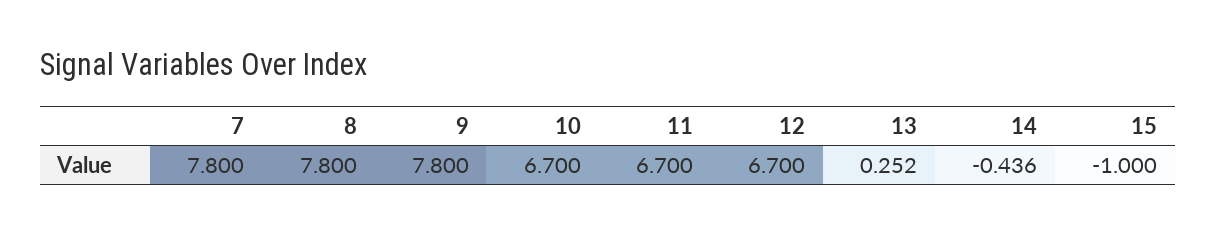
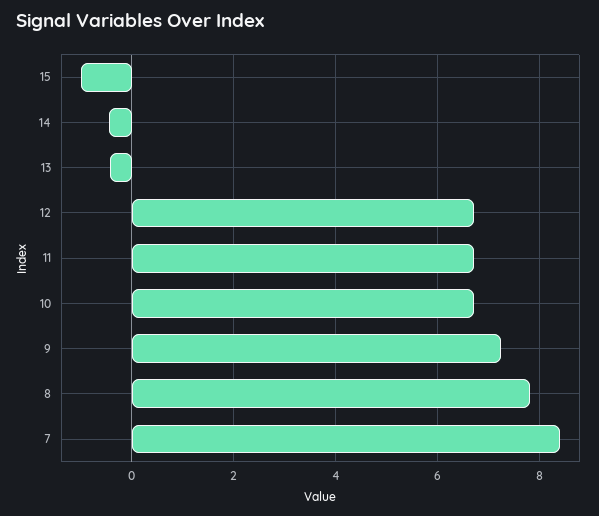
  {
-   "7": 7.8,
+   "7": 8.4,
    "8": 7.8,
-   "9": 7.8,
+   "9": 7.2,
    "10": 6.7,
    "11": 6.7,
    "12": 6.7,
-   "13": 0.252,
+   "13": -0.4,
    "14": -0.436,
    "15": -1
  }

